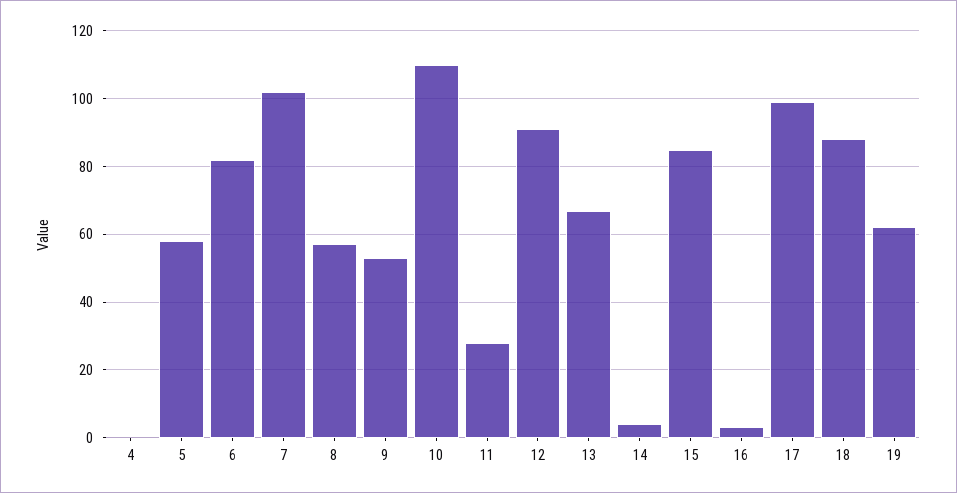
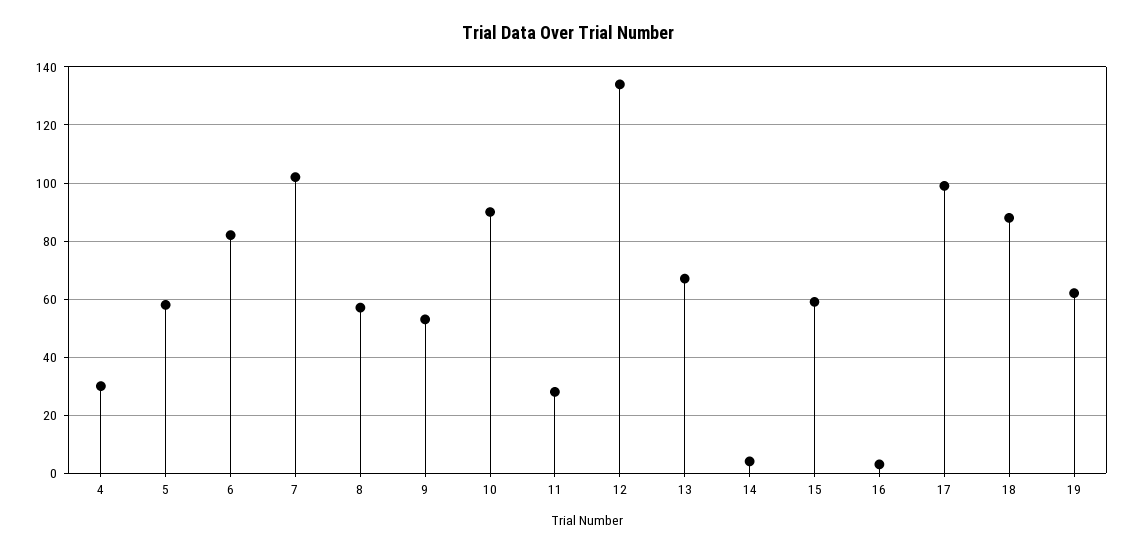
  {
-   "4": 0,
+   "4": 30,
    "5": 60,
    "6": 80,
    "7": 100,
    "8": 55,
    "9": 55,
-   "10": 110,
+   "10": 90,
    "11": 30,
-   "12": 90,
+   "12": 135,
    "13": 65,
    "14": 5,
-   "15": 85,
+   "15": 60,
    "16": 5,
    "17": 100,
    "18": 90,
    "19": 60
  }

